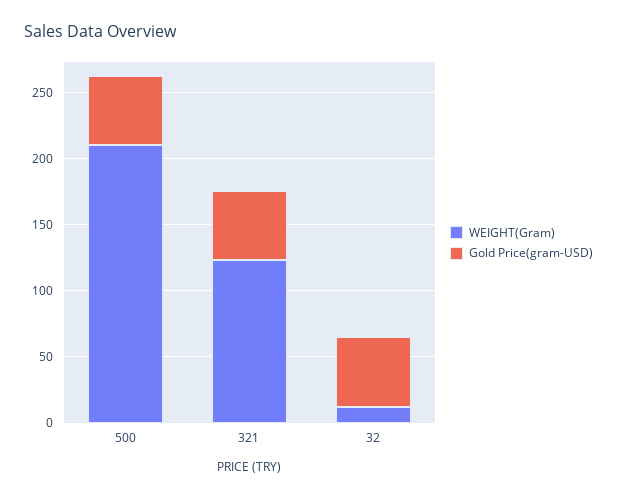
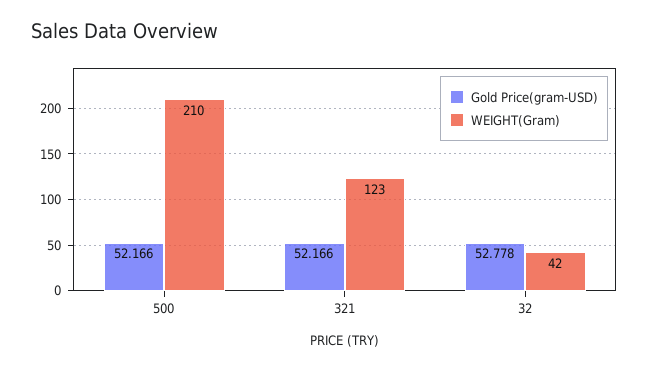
  {
    "WEIGHT(Gram)": {
      "500": 210,
      "321": 123,
-     "32": 10
+     "32": 42
    },
    "Gold Price(gram-USD)": {
      "500": 52.166,
      "321": 52.166,
      "32": 52.778
    }
  }

